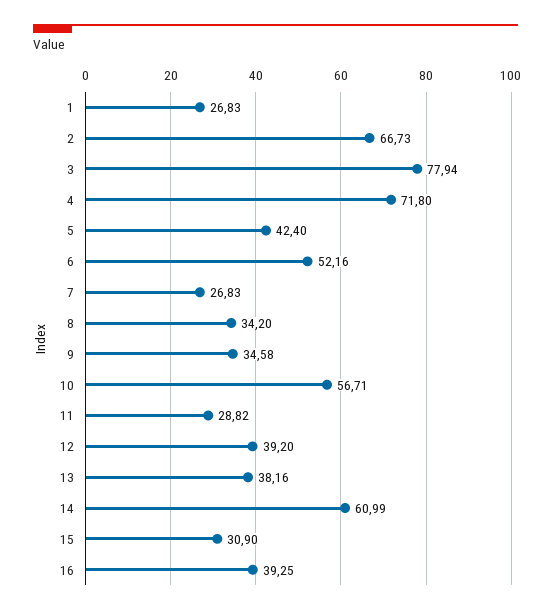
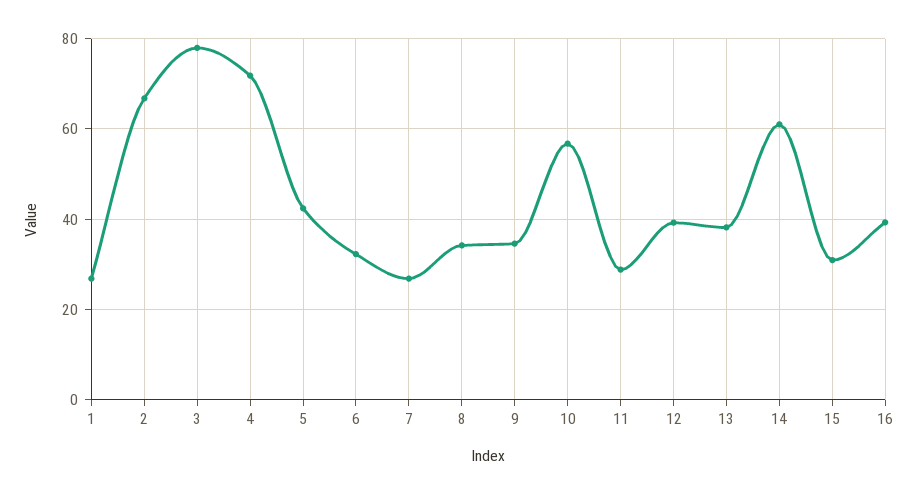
  {
    "1": 26.83,
    "2": 66.73,
    "3": 77.94,
    "4": 71.8,
    "5": 42.4,
-   "6": 52.16,
+   "6": 32,
    "7": 26.83,
    "8": 34.2,
    "9": 34.58,
    "10": 56.71,
    "11": 28.82,
    "12": 39.2,
    "13": 38.16,
    "14": 60.99,
    "15": 30.9,
    "16": 39.25
  }

